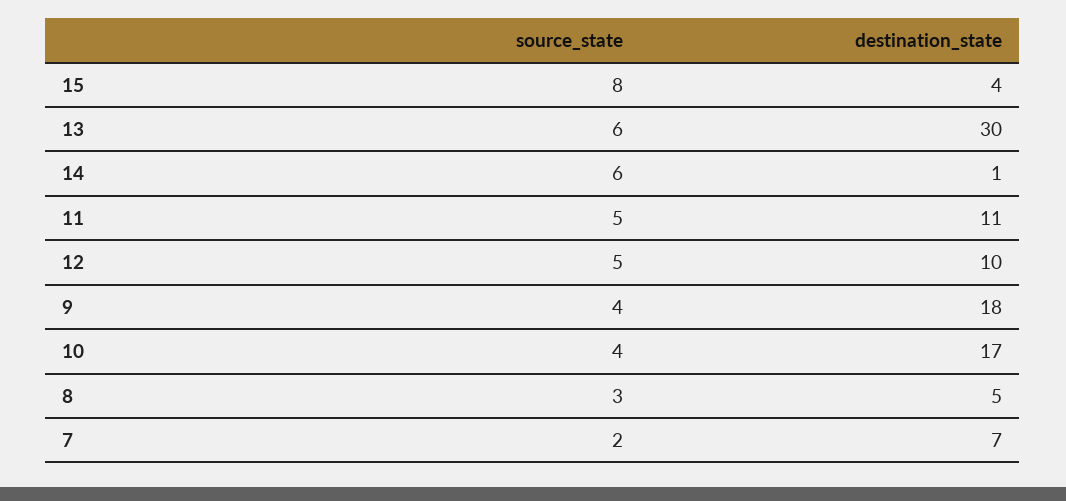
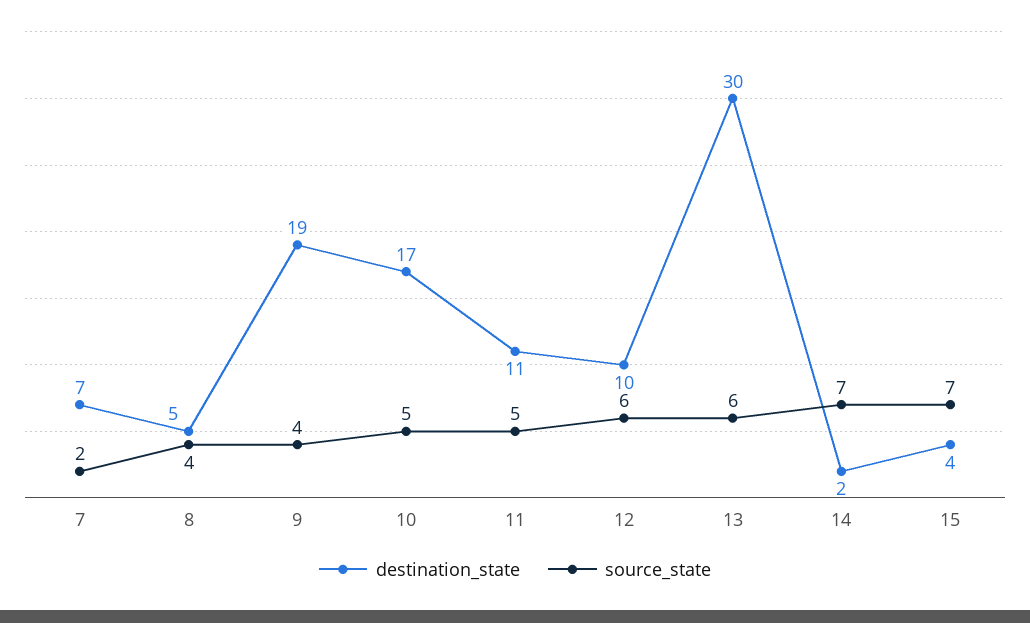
  {
    "source_state": {
-     "15": 8,
+     "15": 7,
      "13": 6,
-     "14": 6,
+     "14": 7,
      "11": 5,
-     "12": 5,
+     "12": 6,
      "9": 4,
-     "10": 4,
+     "10": 5,
-     "8": 3,
+     "8": 4,
      "7": 2
    },
    "destination_state": {
      "15": 4,
      "13": 30,
-     "14": 1,
+     "14": 2,
      "11": 11,
      "12": 10,
-     "9": 18,
+     "9": 19,
      "10": 17,
      "8": 5,
      "7": 7
    }
  }

